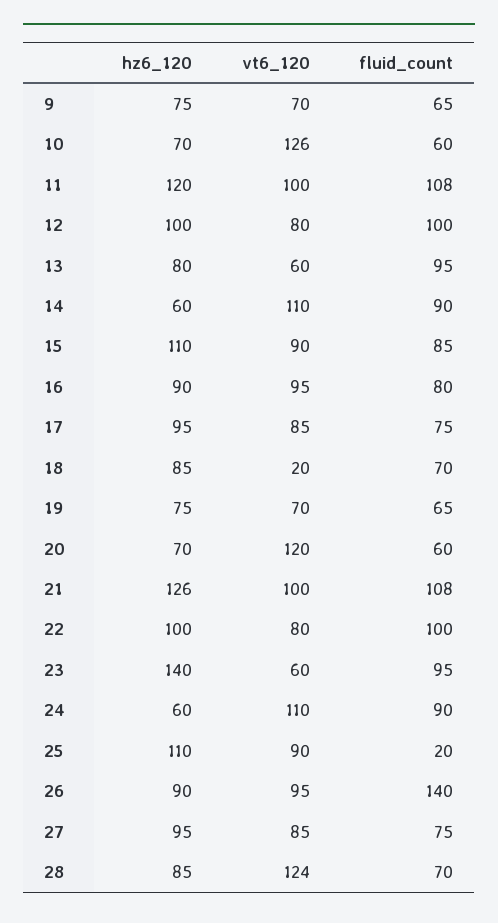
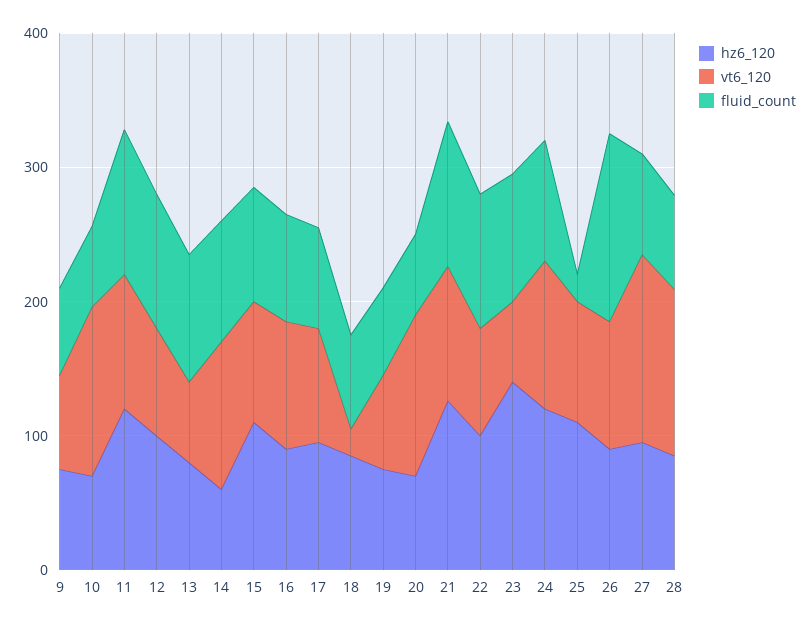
  {
    "hz6_120": {
      "9": 75,
      "10": 70,
      "11": 120,
      "12": 100,
      "13": 80,
      "14": 60,
      "15": 110,
      "16": 90,
      "17": 95,
      "18": 85,
      "19": 75,
      "20": 70,
      "21": 126,
      "22": 100,
      "23": 140,
-     "24": 60,
+     "24": 120,
      "25": 110,
      "26": 90,
      "27": 95,
      "28": 85
    },
    "vt6_120": {
      "9": 70,
      "10": 126,
      "11": 100,
      "12": 80,
      "13": 60,
      "14": 110,
      "15": 90,
      "16": 95,
      "17": 85,
      "18": 20,
      "19": 70,
      "20": 120,
      "21": 100,
      "22": 80,
      "23": 60,
      "24": 110,
      "25": 90,
      "26": 95,
-     "27": 85,
+     "27": 140,
      "28": 124
    },
    "fluid_count": {
      "9": 65,
      "10": 60,
      "11": 108,
      "12": 100,
      "13": 95,
      "14": 90,
      "15": 85,
      "16": 80,
      "17": 75,
      "18": 70,
      "19": 65,
      "20": 60,
      "21": 108,
      "22": 100,
      "23": 95,
      "24": 90,
      "25": 20,
      "26": 140,
      "27": 75,
      "28": 70
    }
  }

